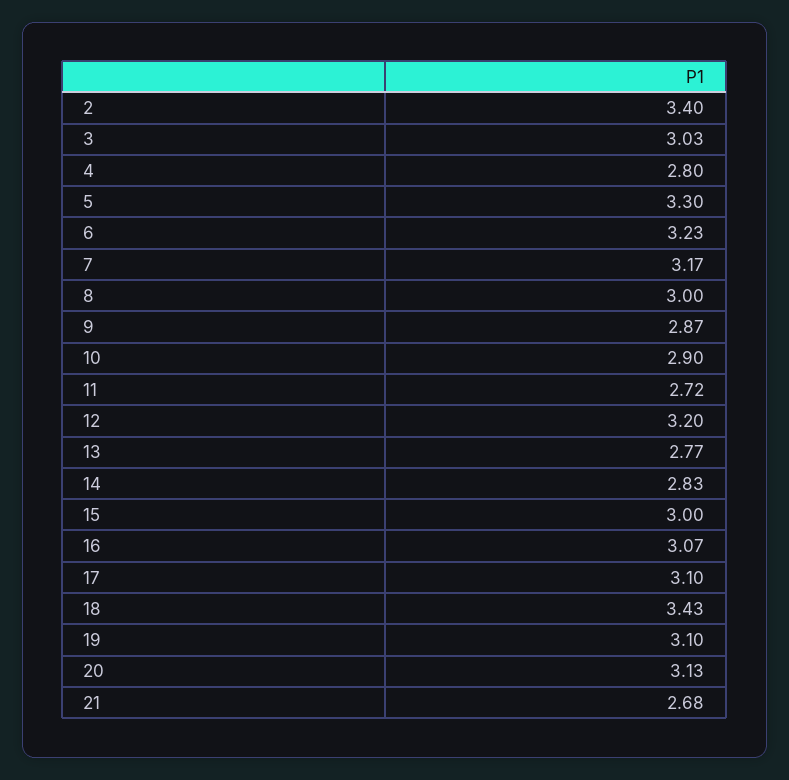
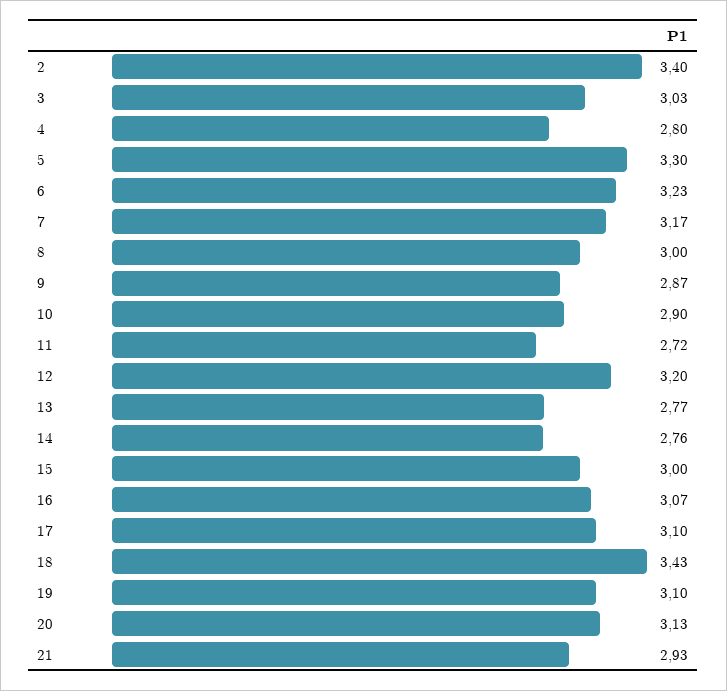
  {
    "2": 3.4,
    "3": 3.03,
    "4": 2.8,
    "5": 3.3,
    "6": 3.23,
    "7": 3.17,
    "8": 3,
    "9": 2.87,
    "10": 2.9,
    "11": 2.72,
    "12": 3.2,
    "13": 2.77,
-   "14": 2.83,
+   "14": 2.76,
    "15": 3,
    "16": 3.07,
    "17": 3.1,
    "18": 3.43,
    "19": 3.1,
    "20": 3.13,
-   "21": 2.68
+   "21": 2.93
  }

